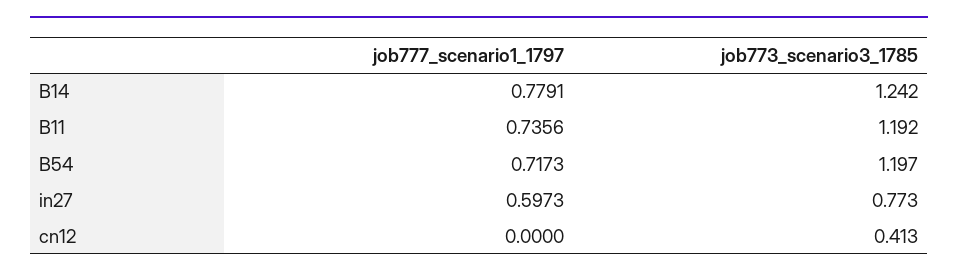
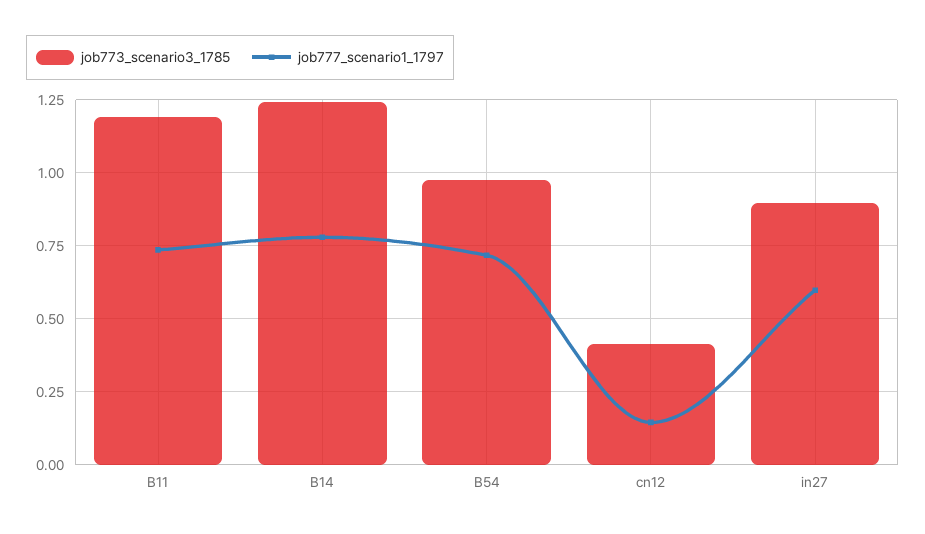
  {
    "job777_scenario1_1797": {
      "B14": 0.7791,
      "B11": 0.7356,
      "B54": 0.7173,
      "in27": 0.5973,
-     "cn12": 0
+     "cn12": 0.15
    },
    "job773_scenario3_1785": {
      "B14": 1.242,
      "B11": 1.192,
-     "B54": 1.197,
+     "B54": 0.975,
-     "in27": 0.773,
+     "in27": 0.9,
      "cn12": 0.413
    }
  }

